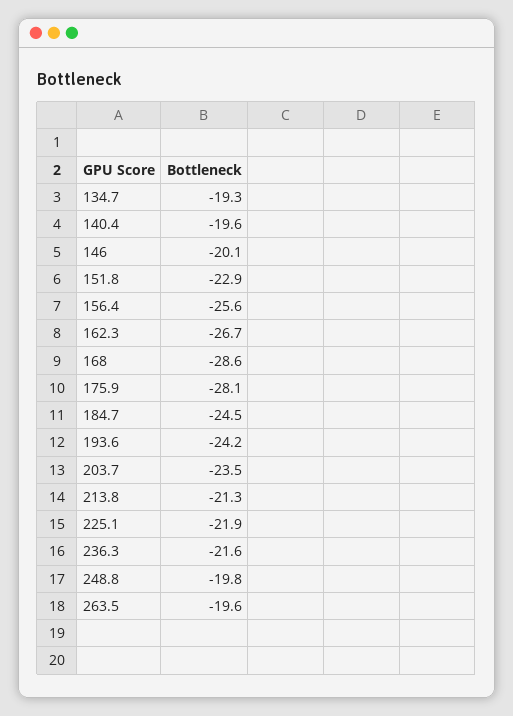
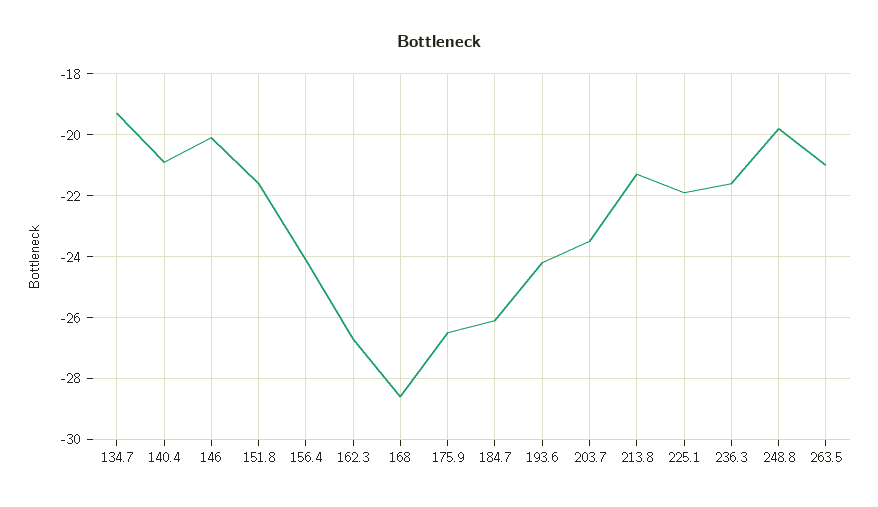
  {
    "134.7": -19.3,
-   "140.4": -19.6,
+   "140.4": -21,
    "146": -20.1,
-   "151.8": -22.9,
+   "151.8": -21.5,
-   "156.4": -25.6,
+   "156.4": -24,
    "162.3": -26.7,
    "168": -28.6,
-   "175.9": -28.1,
+   "175.9": -26.5,
-   "184.7": -24.5,
+   "184.7": -26,
    "193.6": -24.2,
    "203.7": -23.5,
    "213.8": -21.3,
    "225.1": -21.9,
    "236.3": -21.6,
    "248.8": -19.8,
-   "263.5": -19.6
+   "263.5": -21
  }

